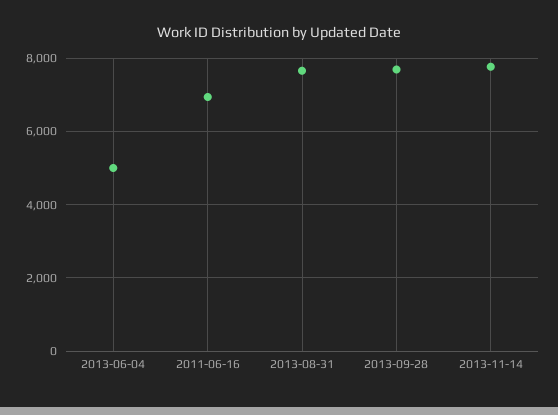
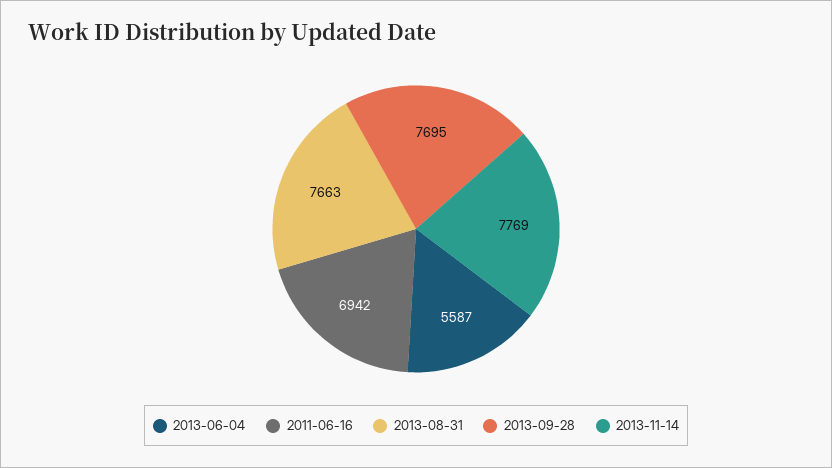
  {
-   "2013-06-04": 5000,
+   "2013-06-04": 5587,
    "2011-06-16": 6942,
    "2013-08-31": 7663,
    "2013-09-28": 7695,
    "2013-11-14": 7769
  }

